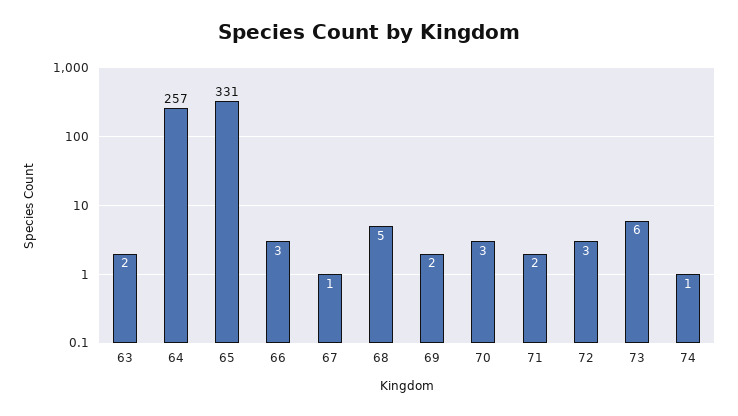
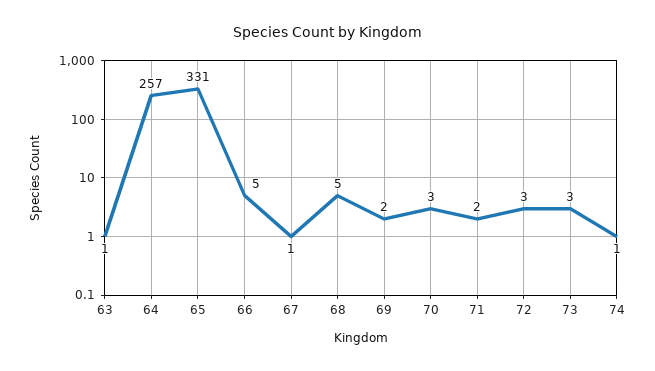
  {
-   "63": 2,
+   "63": 1,
    "64": 257,
    "65": 331,
-   "66": 3,
+   "66": 5,
    "67": 1,
    "68": 5,
    "69": 2,
    "70": 3,
    "71": 2,
    "72": 3,
-   "73": 6,
+   "73": 3,
    "74": 1
  }

